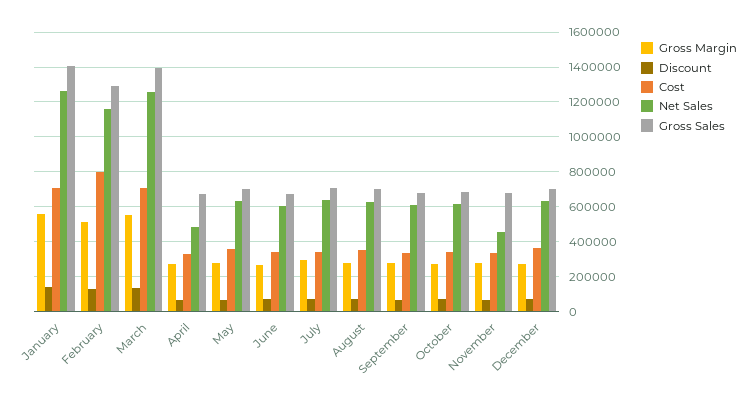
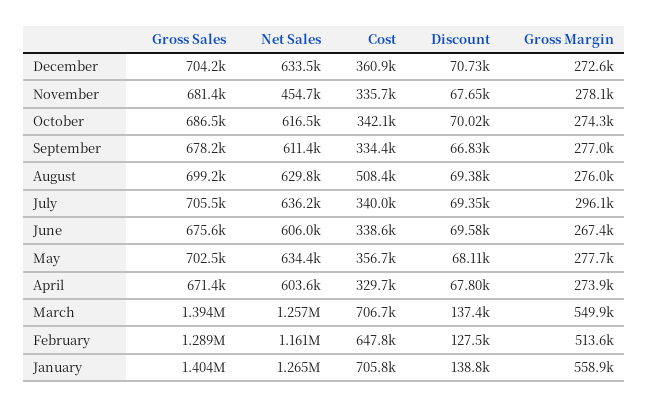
  {
    "Gross Margin": {
      "January": 558900,
      "February": 513600,
      "March": 549900,
      "April": 273900,
      "May": 277700,
      "June": 267400,
      "July": 296100,
      "August": 276000,
      "September": 277000,
      "October": 274300,
      "November": 278100,
      "December": 272600
    },
    "Discount": {
      "January": 138800,
      "February": 127500,
      "March": 137400,
      "April": 67800,
      "May": 68110,
      "June": 69580,
      "July": 69350,
      "August": 69380,
      "September": 66830,
      "October": 70020,
      "November": 67650,
      "December": 70730
    },
    "Cost": {
      "January": 705800,
-     "February": 800000,
+     "February": 647800,
      "March": 706700,
      "April": 329700,
      "May": 356700,
      "June": 338600,
      "July": 340000,
-     "August": 350000,
+     "August": 508400,
      "September": 334400,
      "October": 342100,
      "November": 335700,
      "December": 360900
    },
    "Net Sales": {
      "January": 1265000,
      "February": 1161000,
      "March": 1257000,
-     "April": 500000,
+     "April": 603600,
      "May": 634400,
      "June": 606000,
      "July": 636200,
      "August": 629800,
      "September": 611400,
      "October": 616500,
      "November": 454700,
      "December": 633500
    },
    "Gross Sales": {
      "January": 1404000,
      "February": 1289000,
      "March": 1394000,
      "April": 671400,
      "May": 702500,
      "June": 675600,
      "July": 705500,
      "August": 699200,
      "September": 678200,
      "October": 686500,
      "November": 681400,
      "December": 704200
    }
  }

